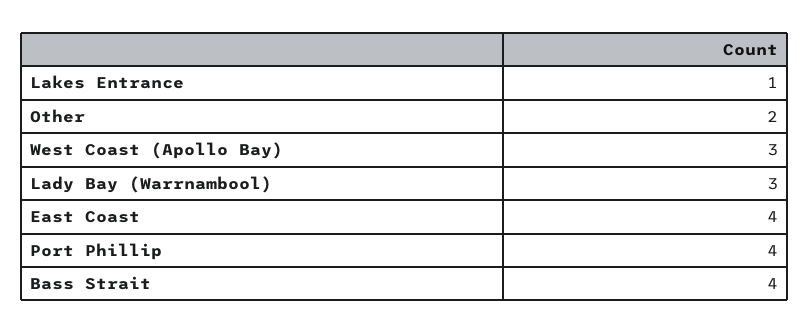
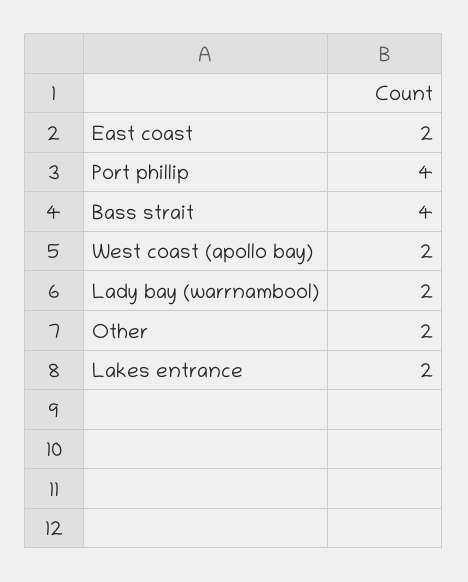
  {
-   "Lakes Entrance": 1,
+   "Lakes Entrance": 2,
    "Other": 2,
-   "West Coast (Apollo Bay)": 3,
+   "West Coast (Apollo Bay)": 2,
-   "Lady Bay (Warrnambool)": 3,
+   "Lady Bay (Warrnambool)": 2,
-   "East Coast": 4,
+   "East Coast": 2,
    "Port Phillip": 4,
    "Bass Strait": 4
  }

